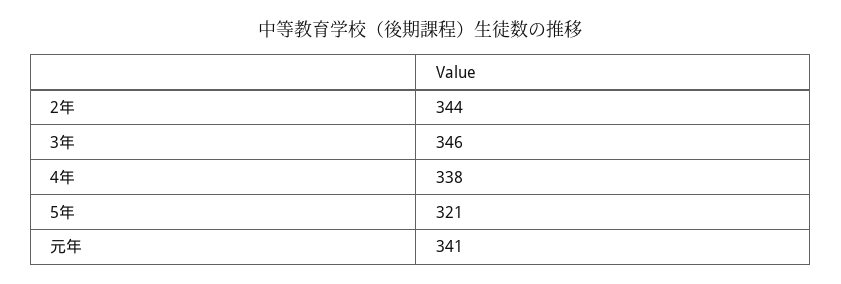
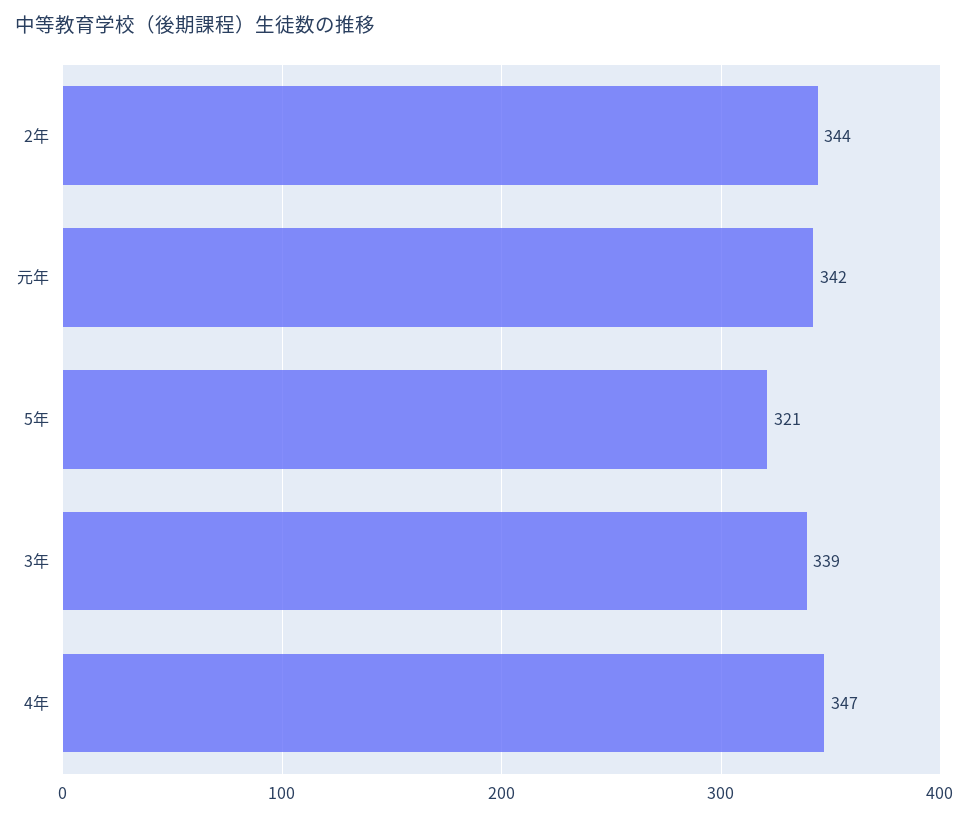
  {
    "2年": 344,
-   "3年": 346,
+   "3年": 339,
-   "4年": 338,
+   "4年": 347,
    "5年": 321,
-   "元年": 341
+   "元年": 342
  }

